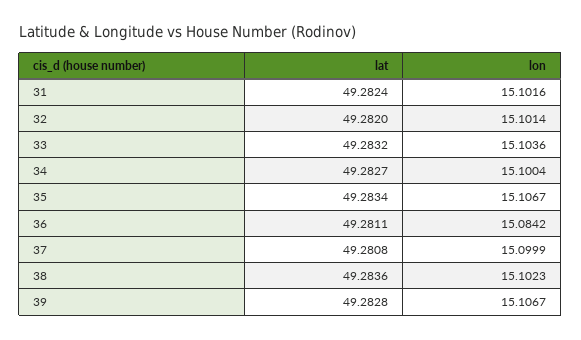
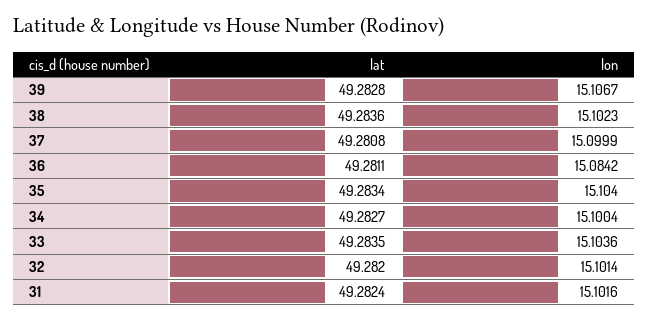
  {
    "lat": {
      "31": 49.2824,
      "32": 49.282,
-     "33": 49.2832,
+     "33": 49.2835,
      "34": 49.2827,
      "35": 49.2834,
      "36": 49.2811,
      "37": 49.2808,
      "38": 49.2836,
      "39": 49.2828
    },
    "lon": {
      "31": 15.1016,
      "32": 15.1014,
      "33": 15.1036,
      "34": 15.1004,
-     "35": 15.1067,
+     "35": 15.104,
      "36": 15.0842,
      "37": 15.0999,
      "38": 15.1023,
      "39": 15.1067
    }
  }

